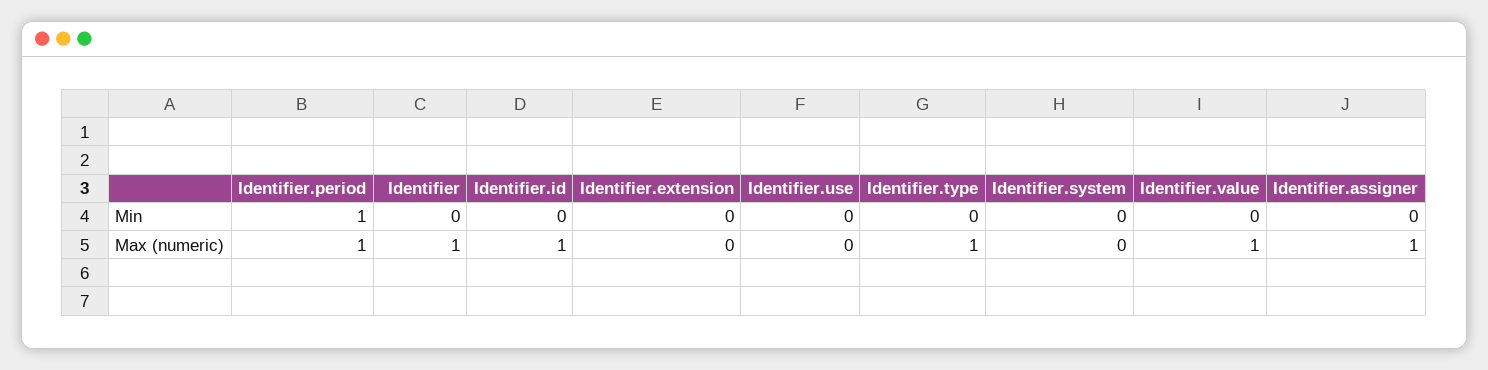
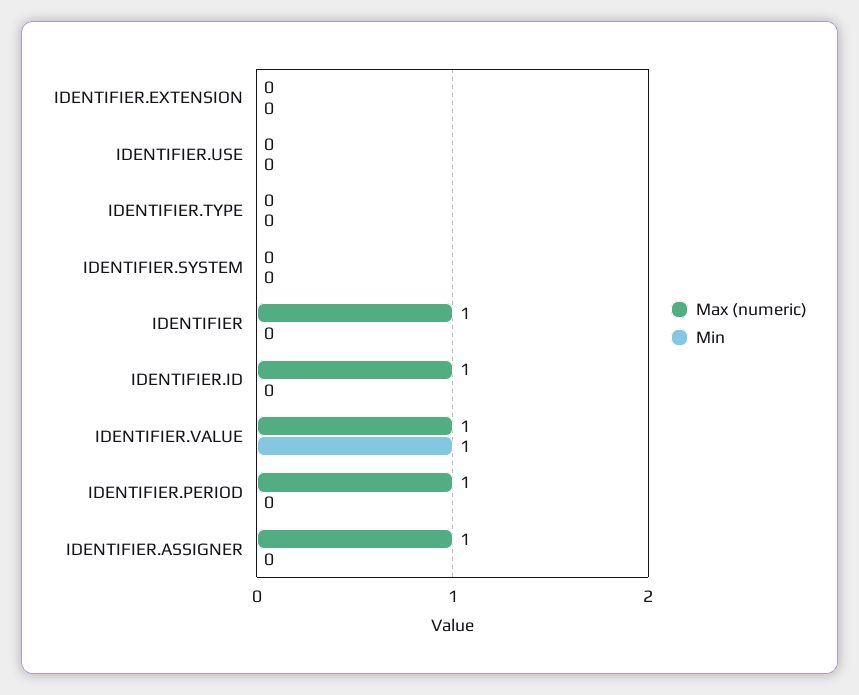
  {
    "Min": {
-     "Identifier.period": 1,
+     "Identifier.period": 0,
      "Identifier": 0,
      "Identifier.id": 0,
      "Identifier.extension": 0,
      "Identifier.use": 0,
      "Identifier.type": 0,
      "Identifier.system": 0,
-     "Identifier.value": 0,
+     "Identifier.value": 1,
      "Identifier.assigner": 0
    },
    "Max (numeric)": {
      "Identifier.period": 1,
      "Identifier": 1,
      "Identifier.id": 1,
      "Identifier.extension": 0,
      "Identifier.use": 0,
-     "Identifier.type": 1,
+     "Identifier.type": 0,
      "Identifier.system": 0,
      "Identifier.value": 1,
      "Identifier.assigner": 1
    }
  }

